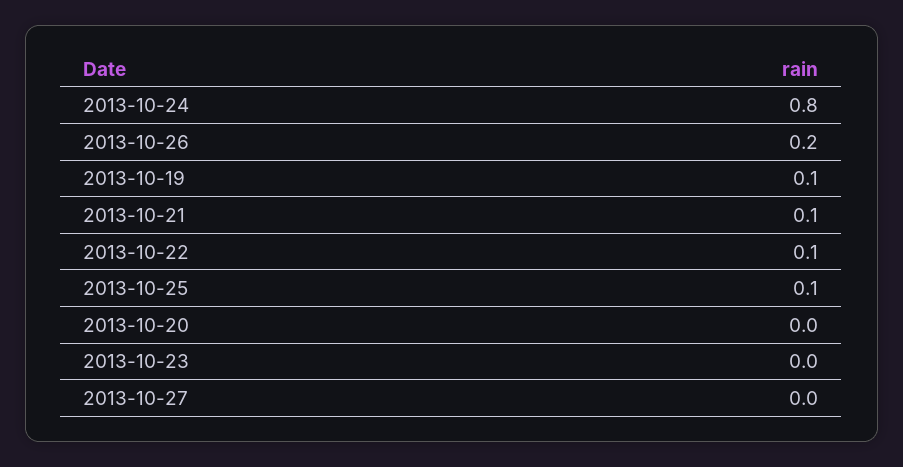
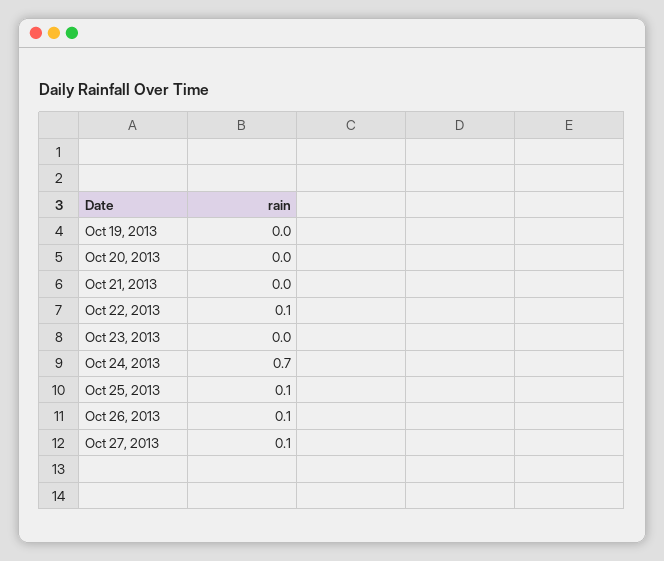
  {
-   "2013-10-24": 0.8,
+   "2013-10-24": 0.7,
-   "2013-10-26": 0.2,
+   "2013-10-26": 0.1,
-   "2013-10-19": 0.1,
+   "2013-10-19": 0,
-   "2013-10-21": 0.1,
+   "2013-10-21": 0,
    "2013-10-22": 0.1,
    "2013-10-25": 0.1,
    "2013-10-20": 0,
    "2013-10-23": 0,
-   "2013-10-27": 0
+   "2013-10-27": 0.1
  }

